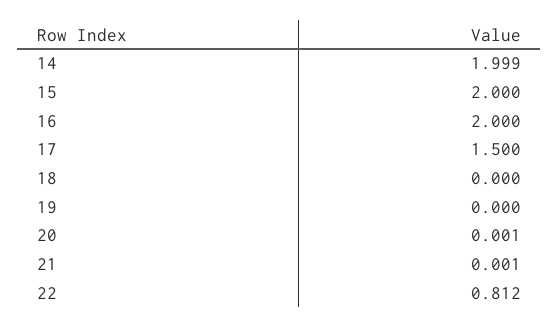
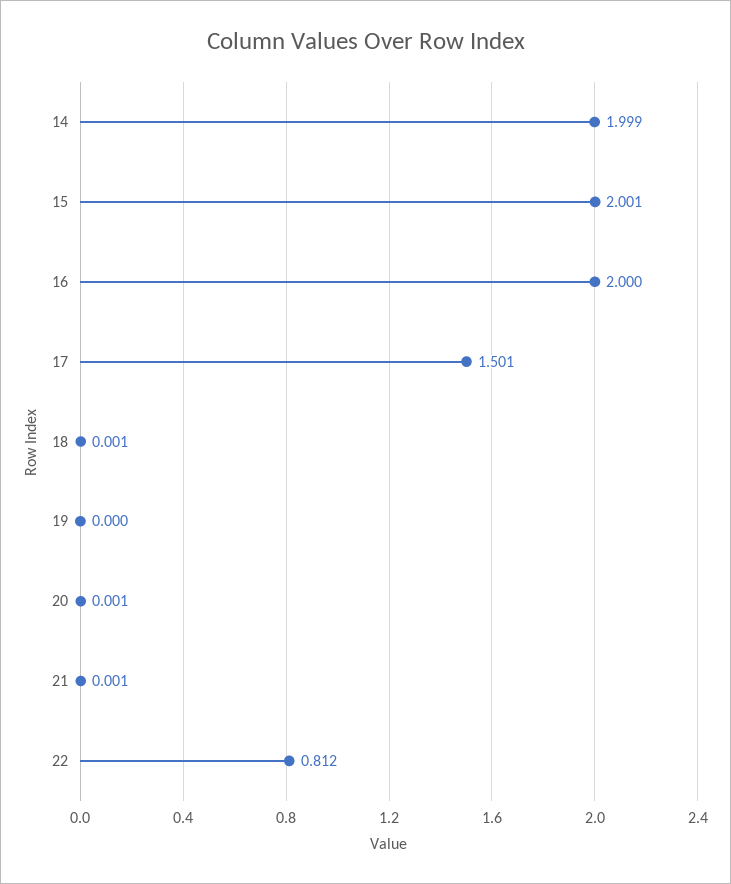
  {
    "14": 1.999,
-   "15": 2,
+   "15": 2.001,
    "16": 2,
-   "17": 1.5,
+   "17": 1.501,
-   "18": 0,
+   "18": 0.001,
    "19": 0,
    "20": 0.001,
    "21": 0.001,
    "22": 0.812
  }

